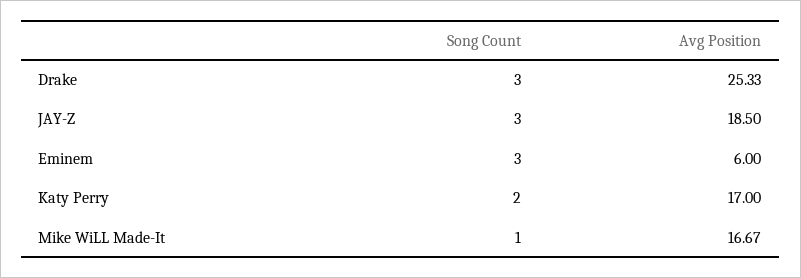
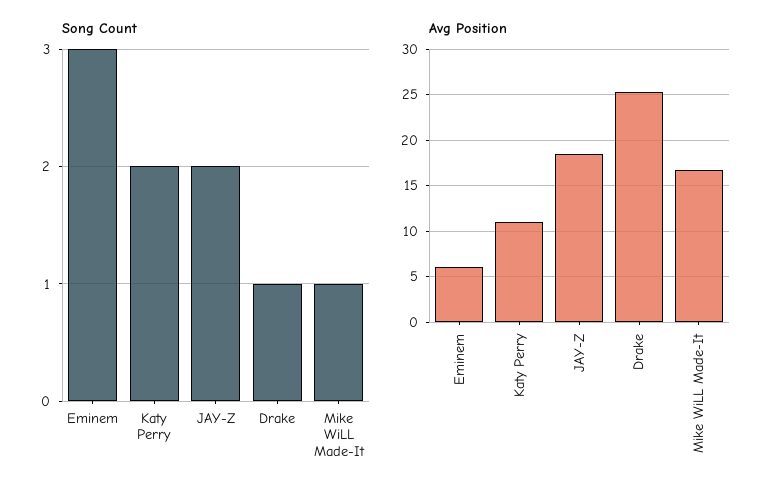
  {
    "Song Count": {
-     "Drake": 3,
+     "Drake": 1,
-     "JAY-Z": 3,
+     "JAY-Z": 2,
      "Eminem": 3,
      "Katy Perry": 2,
      "Mike WiLL Made-It": 1
    },
    "Avg Position": {
      "Drake": 25.33,
      "JAY-Z": 18.5,
      "Eminem": 6,
-     "Katy Perry": 17,
+     "Katy Perry": 11,
      "Mike WiLL Made-It": 16.67
    }
  }

